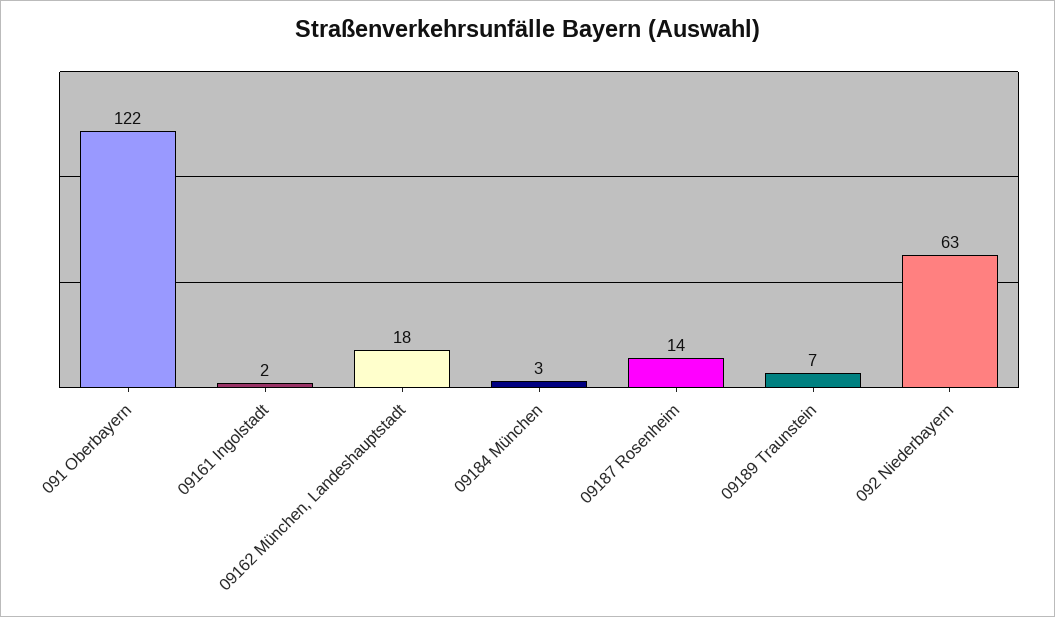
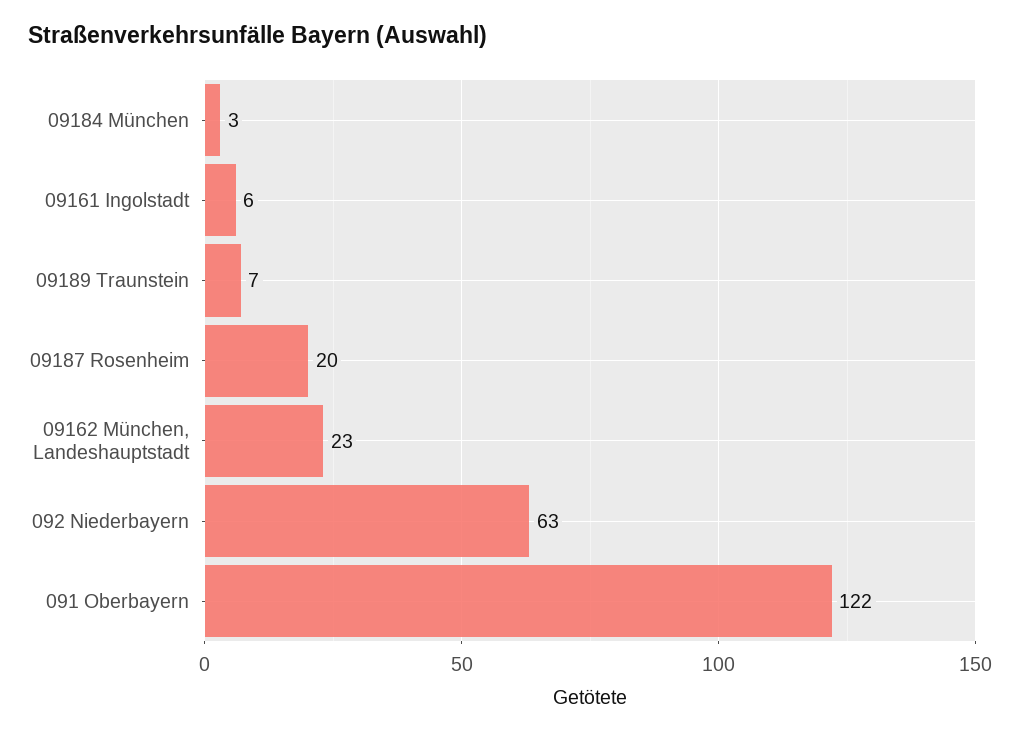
  {
    "091 Oberbayern": 122,
-   "09161 Ingolstadt": 2,
+   "09161 Ingolstadt": 6,
-   "09162 München, Landeshauptstadt": 18,
+   "09162 München, Landeshauptstadt": 23,
    "09184 München": 3,
-   "09187 Rosenheim": 14,
+   "09187 Rosenheim": 20,
    "09189 Traunstein": 7,
    "092 Niederbayern": 63
  }

